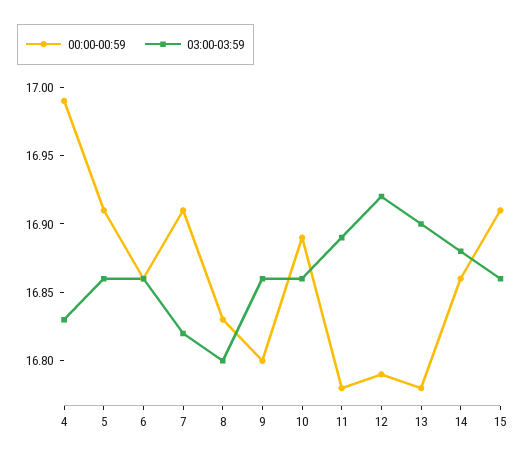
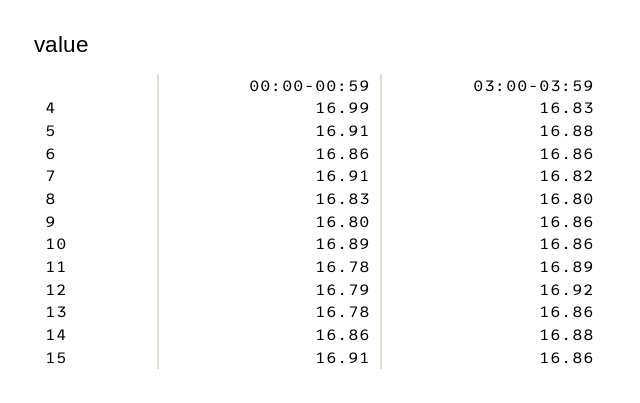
  {
    "00:00-00:59": {
      "4": 16.99,
      "5": 16.91,
      "6": 16.86,
      "7": 16.91,
      "8": 16.83,
      "9": 16.8,
      "10": 16.89,
      "11": 16.78,
      "12": 16.79,
      "13": 16.78,
      "14": 16.86,
      "15": 16.91
    },
    "03:00-03:59": {
      "4": 16.83,
-     "5": 16.86,
+     "5": 16.88,
      "6": 16.86,
      "7": 16.82,
      "8": 16.8,
      "9": 16.86,
      "10": 16.86,
      "11": 16.89,
      "12": 16.92,
-     "13": 16.9,
+     "13": 16.86,
      "14": 16.88,
      "15": 16.86
    }
  }

